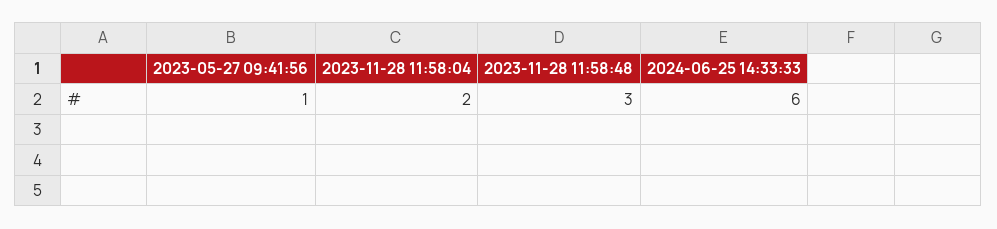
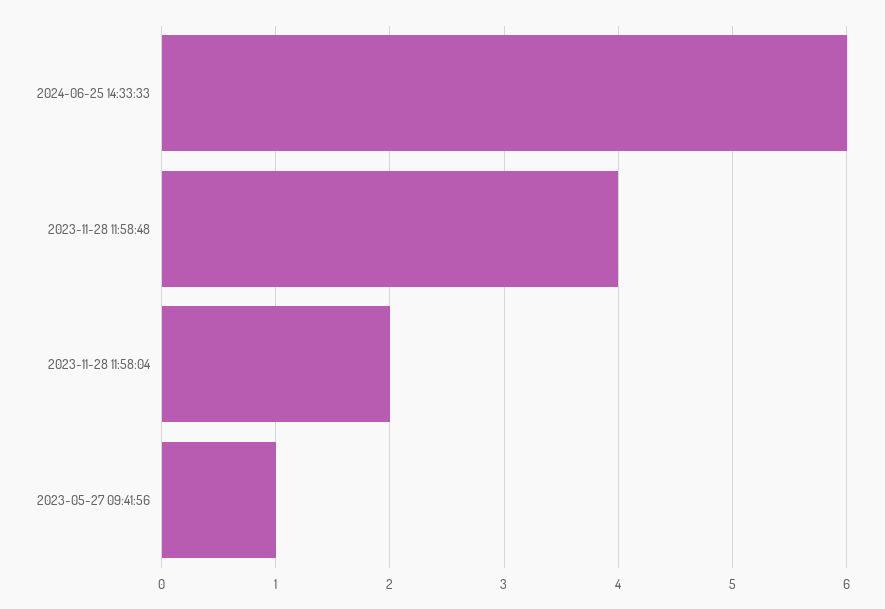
  {
    "2023-05-27 09:41:56": 1,
    "2023-11-28 11:58:04": 2,
-   "2023-11-28 11:58:48": 3,
+   "2023-11-28 11:58:48": 4,
    "2024-06-25 14:33:33": 6
  }

